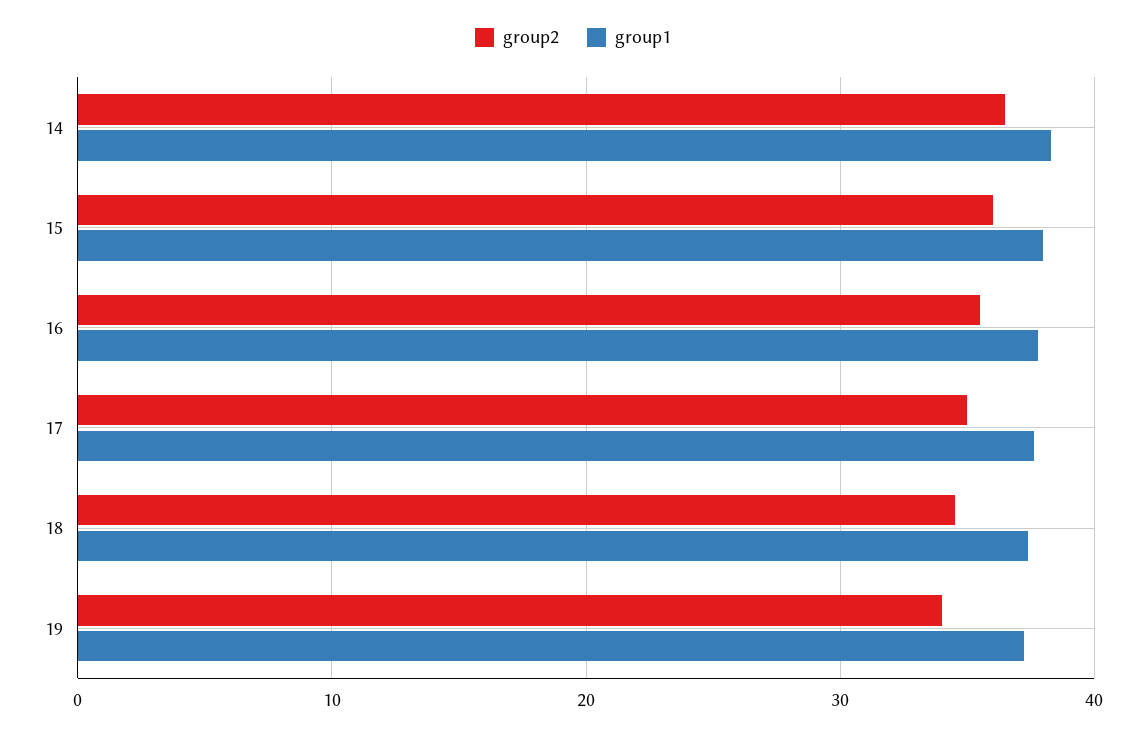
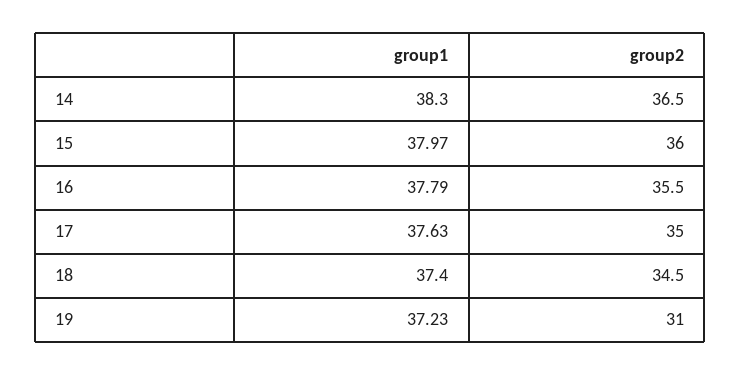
  {
    "group2": {
      "14": 36.5,
      "15": 36,
      "16": 35.5,
      "17": 35,
      "18": 34.5,
-     "19": 34
+     "19": 31
    },
    "group1": {
      "14": 38.3,
      "15": 37.97,
      "16": 37.79,
      "17": 37.63,
      "18": 37.4,
      "19": 37.23
    }
  }

